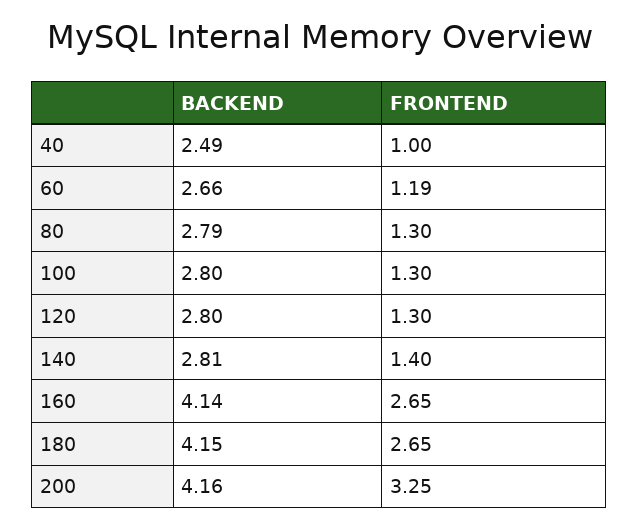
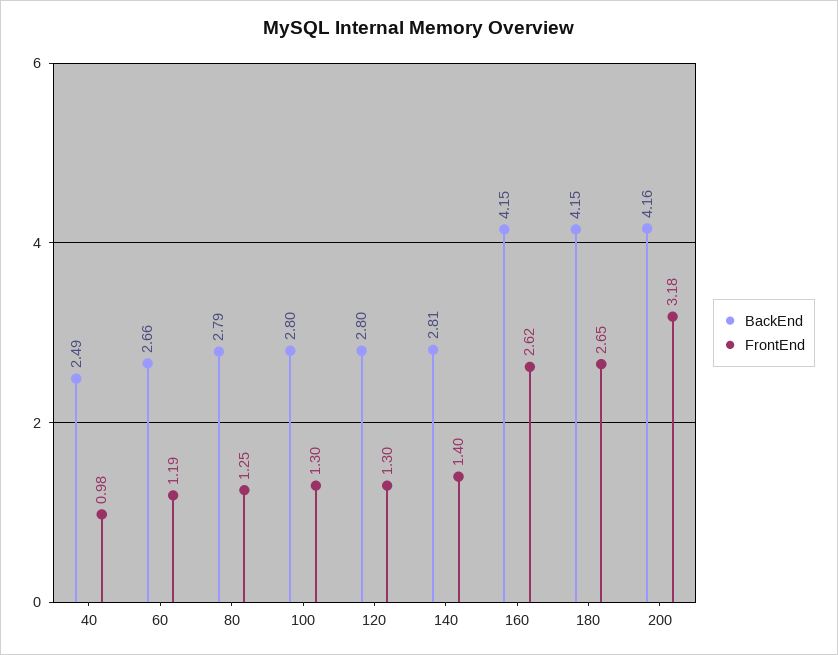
  {
    "BACKEND": {
      "40": 2.49,
      "60": 2.66,
      "80": 2.79,
      "100": 2.8,
      "120": 2.8,
      "140": 2.81,
-     "160": 4.14,
+     "160": 4.15,
      "180": 4.15,
      "200": 4.16
    },
    "FRONTEND": {
-     "40": 1,
+     "40": 0.98,
      "60": 1.19,
-     "80": 1.3,
+     "80": 1.25,
      "100": 1.3,
      "120": 1.3,
      "140": 1.4,
-     "160": 2.65,
+     "160": 2.62,
      "180": 2.65,
-     "200": 3.25
+     "200": 3.18
    }
  }

